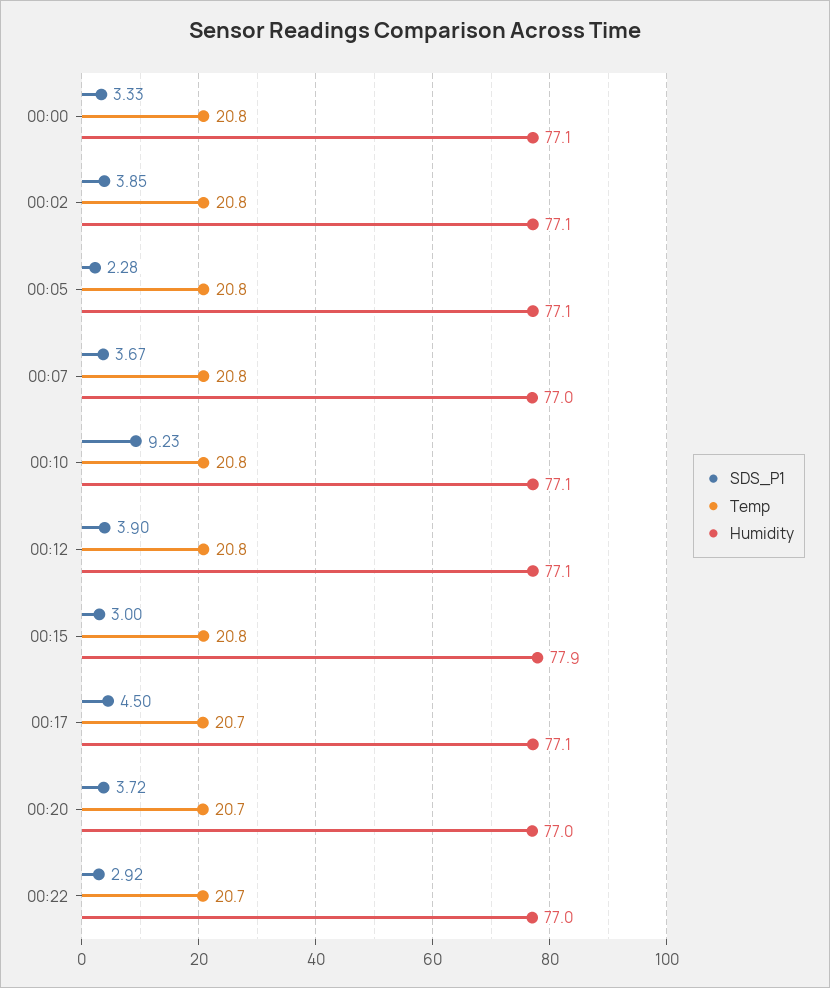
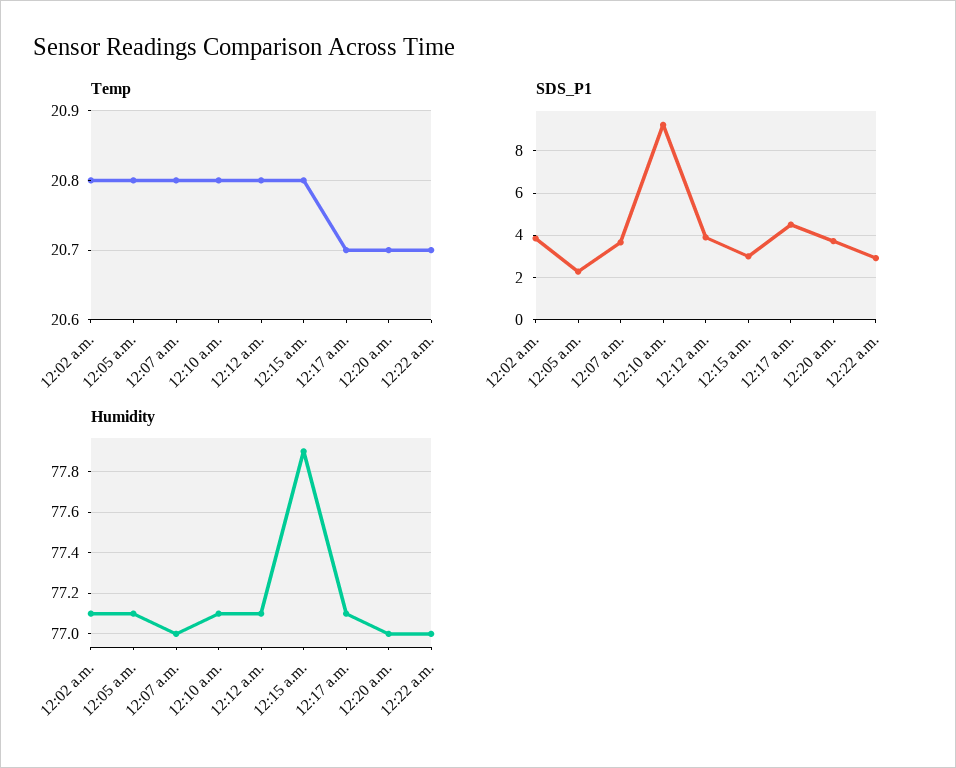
  {
    "SDS_P1": {
-     "00:00": 3.33,
      "00:02": 3.85,
      "00:05": 2.28,
      "00:07": 3.67,
      "00:10": 9.23,
      "00:12": 3.9,
      "00:15": 3,
      "00:17": 4.5,
      "00:20": 3.72,
      "00:22": 2.92
    },
    "Temp": {
-     "00:00": 20.8,
      "00:02": 20.8,
      "00:05": 20.8,
      "00:07": 20.8,
      "00:10": 20.8,
      "00:12": 20.8,
      "00:15": 20.8,
      "00:17": 20.7,
      "00:20": 20.7,
      "00:22": 20.7
    },
    "Humidity": {
-     "00:00": 77.1,
      "00:02": 77.1,
      "00:05": 77.1,
      "00:07": 77,
      "00:10": 77.1,
      "00:12": 77.1,
      "00:15": 77.9,
      "00:17": 77.1,
      "00:20": 77,
      "00:22": 77
    }
  }

